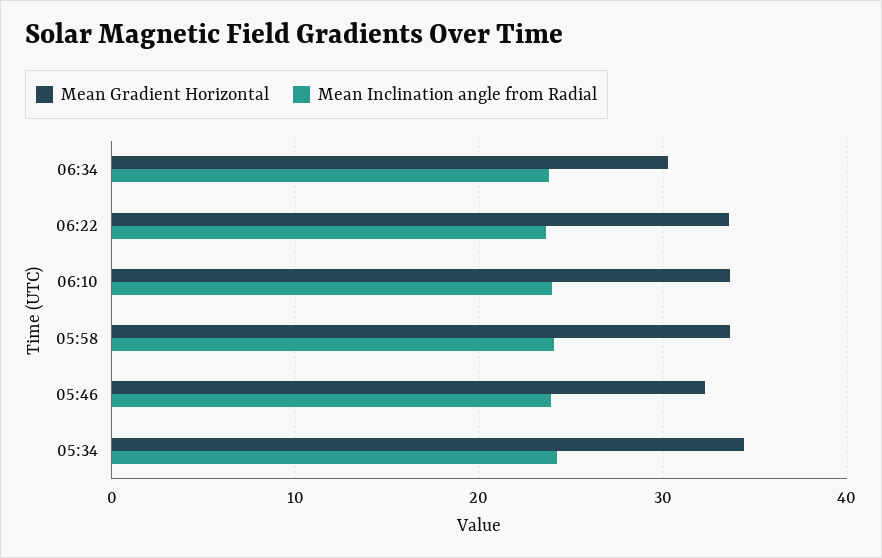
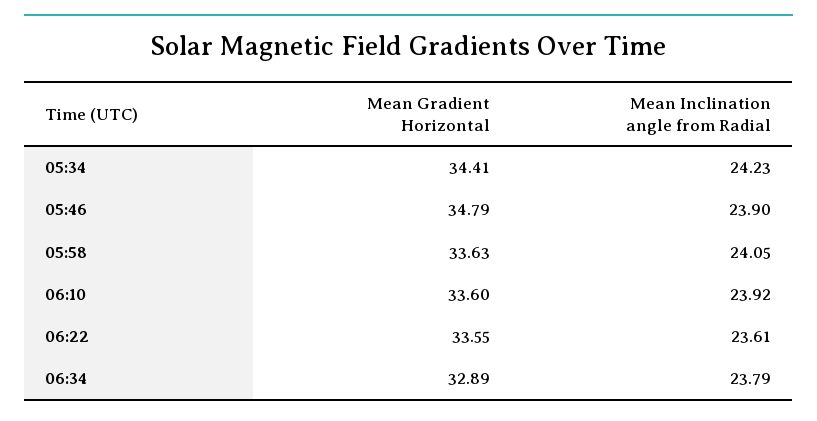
  {
    "Mean Gradient Horizontal": {
-     "06:34": 30,
+     "06:34": 32.89,
      "06:22": 33.55,
      "06:10": 33.6,
      "05:58": 33.63,
-     "05:46": 32,
+     "05:46": 34.79,
      "05:34": 34.41
    },
    "Mean Inclination angle from Radial": {
      "06:34": 23.79,
      "06:22": 23.61,
      "06:10": 23.92,
      "05:58": 24.05,
      "05:46": 23.9,
      "05:34": 24.23
    }
  }

